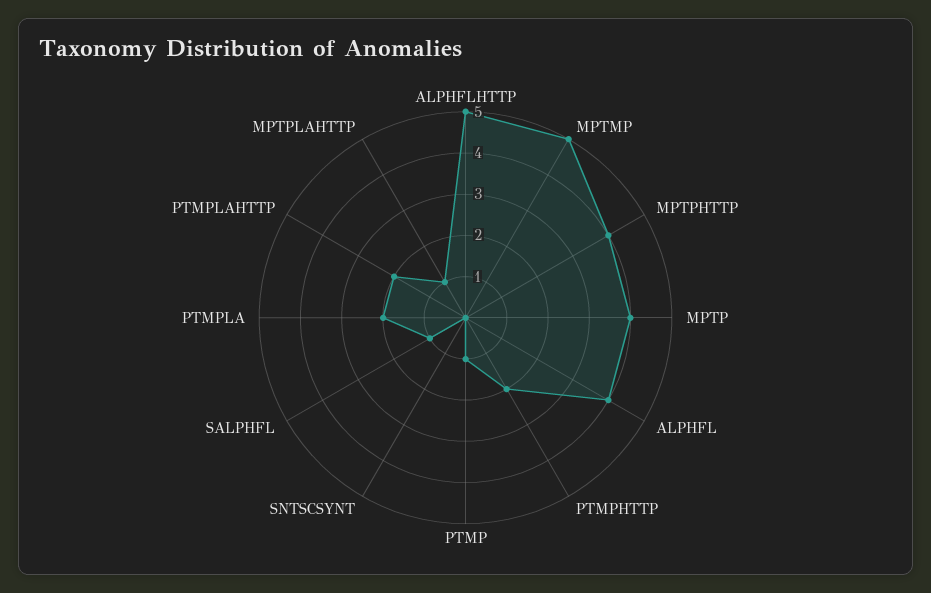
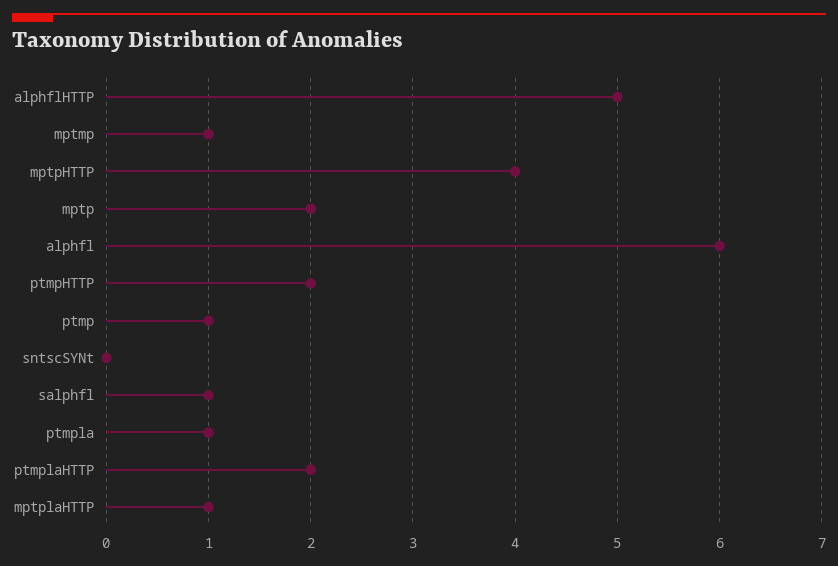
  {
    "ALPHFLHTTP": 5,
-   "MPTMP": 5,
+   "MPTMP": 1,
    "MPTPHTTP": 4,
-   "MPTP": 4,
+   "MPTP": 2,
-   "ALPHFL": 4,
+   "ALPHFL": 6,
    "PTMPHTTP": 2,
    "PTMP": 1,
    "SNTSCSYNT": 0,
    "SALPHFL": 1,
-   "PTMPLA": 2,
+   "PTMPLA": 1,
    "PTMPLAHTTP": 2,
    "MPTPLAHTTP": 1
  }

